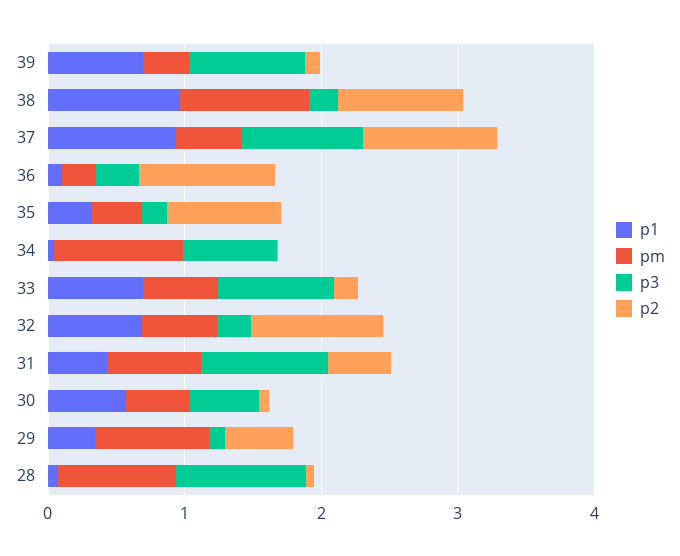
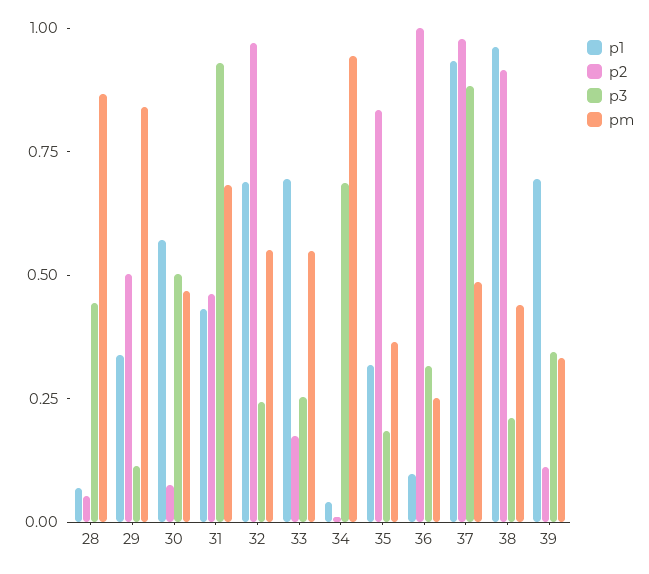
  {
    "p1": {
      "39": 0.7,
      "38": 0.95,
      "37": 0.95,
      "36": 0.1,
      "35": 0.3,
      "34": 0.05,
      "33": 0.7,
      "32": 0.7,
      "31": 0.45,
      "30": 0.55,
      "29": 0.35,
      "28": 0.05
    },
    "pm": {
      "39": 0.35,
-     "38": 1,
+     "38": 0.45,
      "37": 0.5,
      "36": 0.25,
      "35": 0.35,
      "34": 0.95,
      "33": 0.55,
      "32": 0.55,
      "31": 0.7,
      "30": 0.45,
      "29": 0.85,
      "28": 0.85
    },
    "p3": {
-     "39": 0.8,
+     "39": 0.35,
      "38": 0.2,
      "37": 0.9,
      "36": 0.3,
      "35": 0.2,
      "34": 0.7,
-     "33": 0.8,
+     "33": 0.25,
      "32": 0.25,
      "31": 0.95,
      "30": 0.5,
      "29": 0.1,
-     "28": 1
+     "28": 0.45
    },
    "p2": {
      "39": 0.1,
      "38": 0.9,
      "37": 1,
      "36": 1,
      "35": 0.85,
      "34": 0,
      "33": 0.15,
      "32": 0.95,
      "31": 0.45,
      "30": 0.1,
      "29": 0.5,
      "28": 0.05
    }
  }

